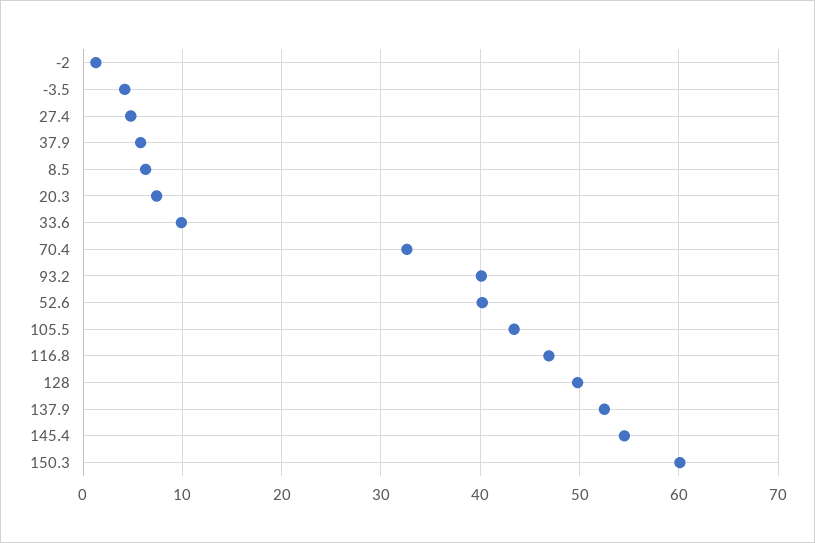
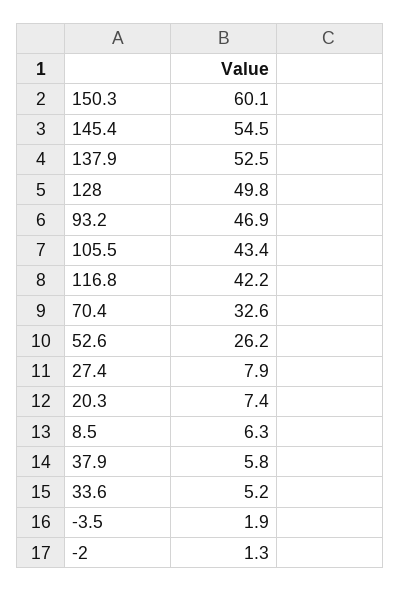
  {
    "-2": 1.3,
-   "-3.5": 4,
+   "-3.5": 1.9,
-   "27.4": 5,
+   "27.4": 7.9,
    "37.9": 5.8,
    "8.5": 6.3,
    "20.3": 7.4,
-   "33.6": 10,
+   "33.6": 5.2,
    "70.4": 32.6,
-   "93.2": 40,
+   "93.2": 46.9,
-   "52.6": 40,
+   "52.6": 26.2,
    "105.5": 43.4,
-   "116.8": 47,
+   "116.8": 42.2,
    "128": 49.8,
    "137.9": 52.5,
    "145.4": 54.5,
    "150.3": 60.1
  }

